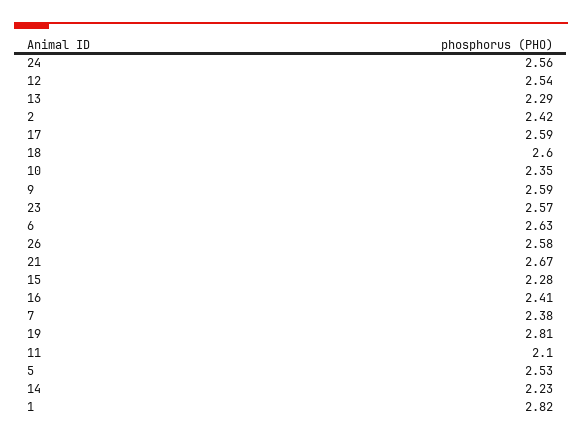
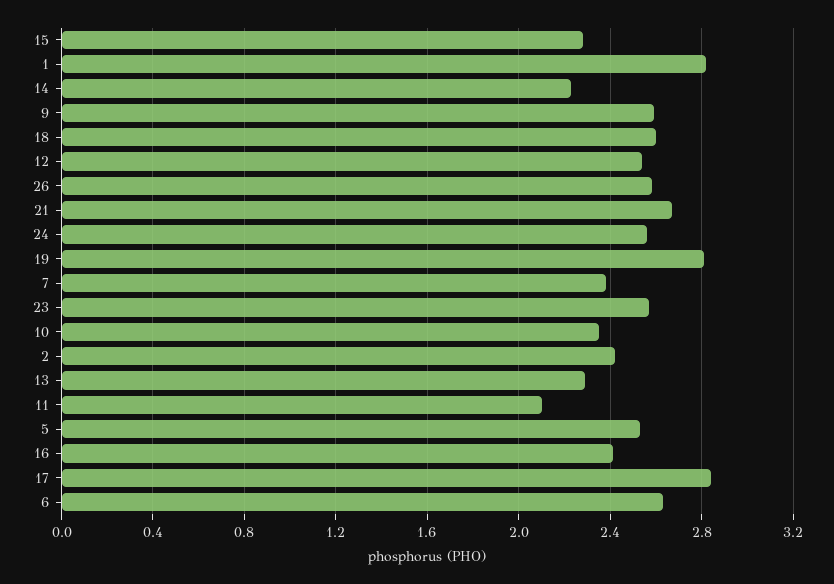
  {
    "24": 2.56,
    "12": 2.54,
    "13": 2.29,
    "2": 2.42,
-   "17": 2.59,
+   "17": 2.85,
    "18": 2.6,
    "10": 2.35,
    "9": 2.59,
    "23": 2.57,
    "6": 2.63,
    "26": 2.58,
    "21": 2.67,
    "15": 2.28,
    "16": 2.41,
    "7": 2.38,
    "19": 2.81,
    "11": 2.1,
    "5": 2.53,
    "14": 2.23,
    "1": 2.82
  }

